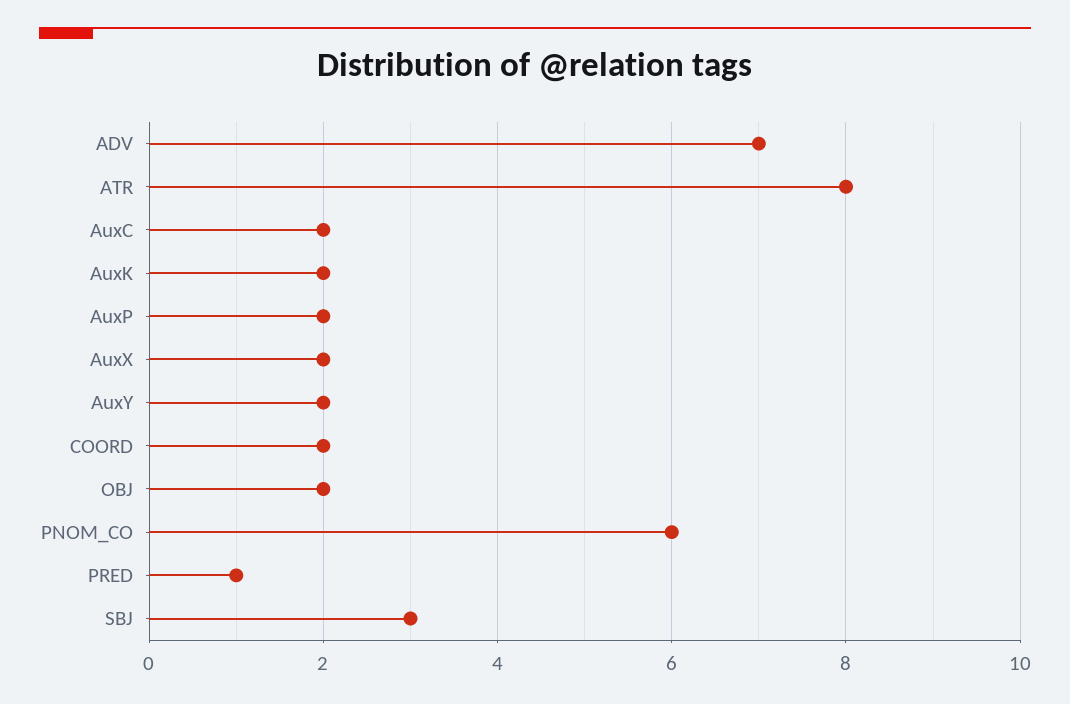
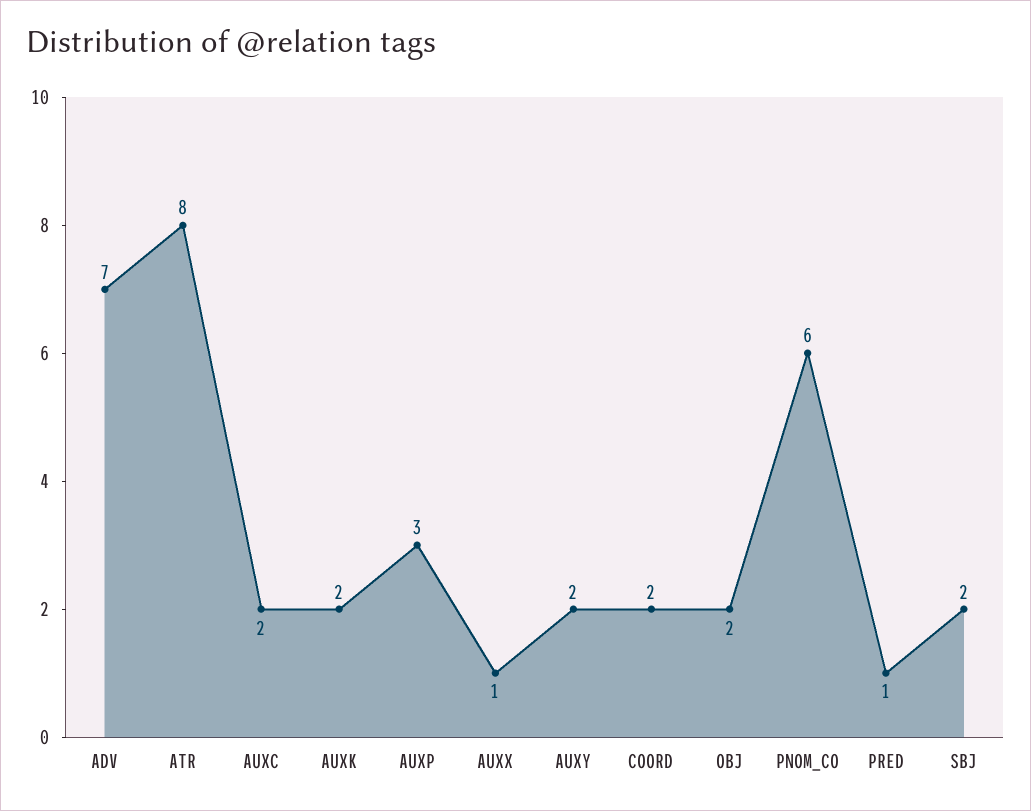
  {
    "ADV": 7,
    "ATR": 8,
    "AuxC": 2,
    "AuxK": 2,
-   "AuxP": 2,
+   "AuxP": 3,
-   "AuxX": 2,
+   "AuxX": 1,
    "AuxY": 2,
    "COORD": 2,
    "OBJ": 2,
    "PNOM_CO": 6,
    "PRED": 1,
-   "SBJ": 3
+   "SBJ": 2
  }

